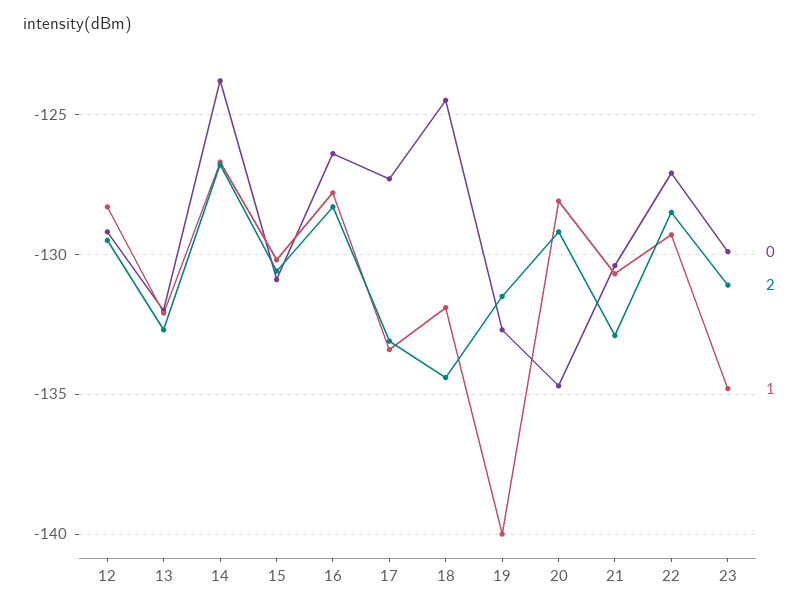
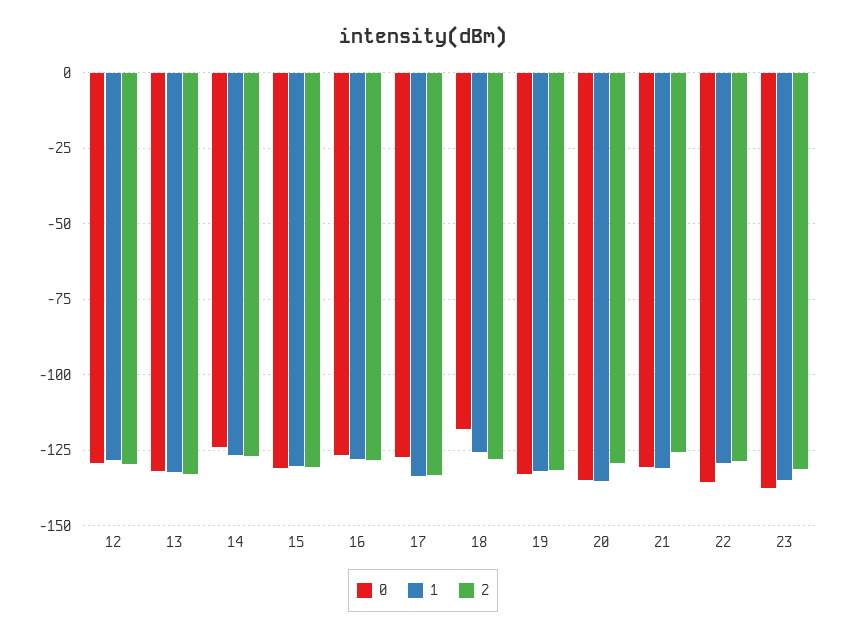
  {
    "0": {
      "12": -129,
      "13": -132,
      "14": -124,
      "15": -131,
      "16": -126.5,
      "17": -127.5,
-     "18": -124.5,
+     "18": -117.5,
      "19": -132.5,
      "20": -134.5,
      "21": -130.5,
-     "22": -127,
+     "22": -135,
-     "23": -130
+     "23": -137.5
    },
    "2": {
      "12": -129.5,
      "13": -132.5,
      "14": -127,
      "15": -130.5,
      "16": -128.5,
      "17": -133,
-     "18": -134.5,
+     "18": -127.5,
      "19": -131.5,
      "20": -129,
-     "21": -133,
+     "21": -125,
      "22": -128.5,
      "23": -131
    },
    "1": {
      "12": -128.5,
      "13": -132,
      "14": -126.5,
      "15": -130,
      "16": -128,
      "17": -133.5,
-     "18": -132,
+     "18": -125,
-     "19": -140,
+     "19": -132.5,
-     "20": -128,
+     "20": -135,
      "21": -130.5,
      "22": -129.5,
      "23": -135
    }
  }

